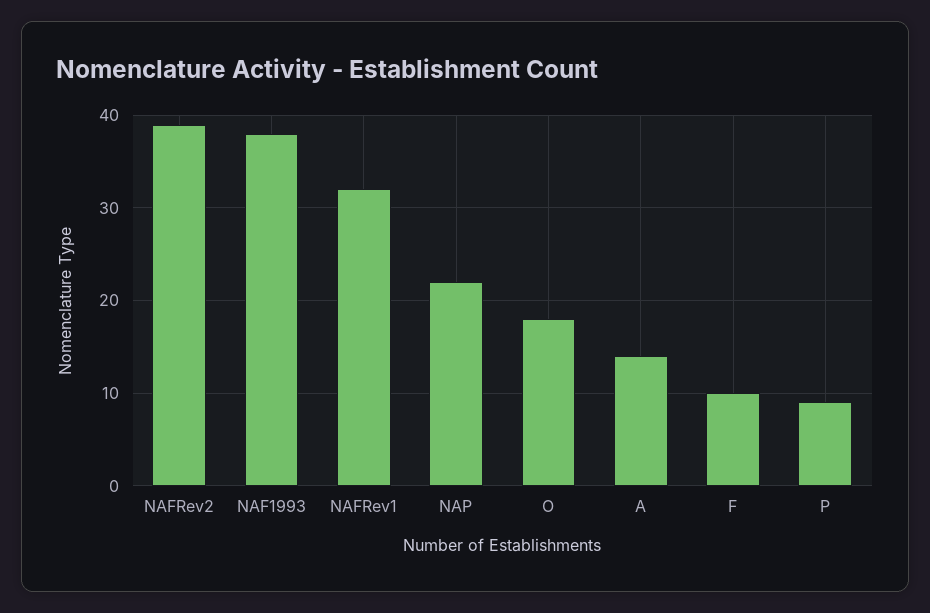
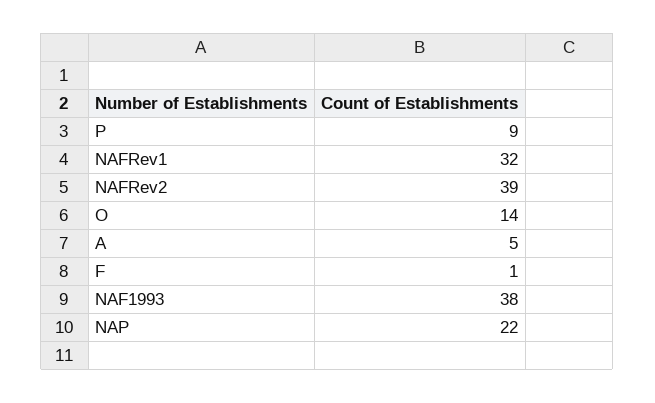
  {
    "NAFRev2": 39,
    "NAF1993": 38,
    "NAFRev1": 32,
    "NAP": 22,
-   "O": 18,
+   "O": 14,
-   "A": 14,
+   "A": 5,
-   "F": 10,
+   "F": 1,
    "P": 9
  }

